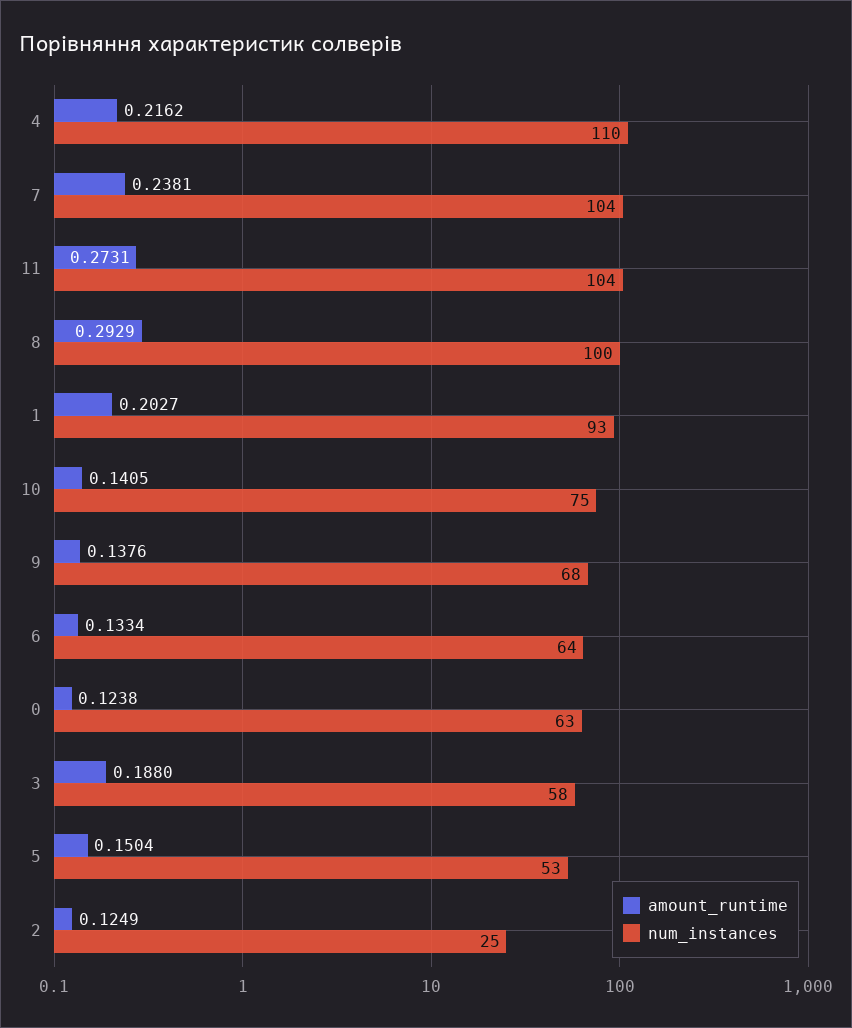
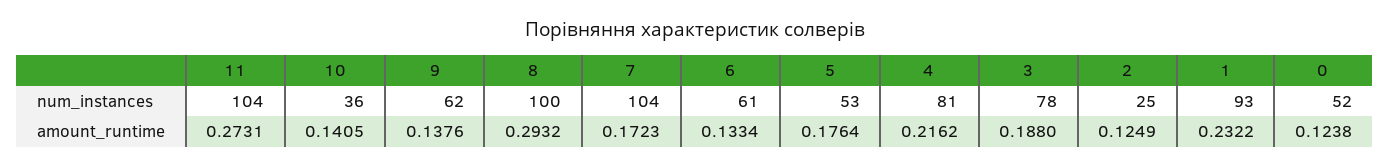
  {
    "amount_runtime": {
      "4": 0.2162,
-     "7": 0.2381,
+     "7": 0.1723,
      "11": 0.2731,
-     "8": 0.2929,
+     "8": 0.2932,
-     "1": 0.2027,
+     "1": 0.2322,
      "10": 0.1405,
      "9": 0.1376,
      "6": 0.1334,
      "0": 0.1238,
      "3": 0.188,
-     "5": 0.1504,
+     "5": 0.1764,
      "2": 0.1249
    },
    "num_instances": {
-     "4": 110,
+     "4": 81,
      "7": 104,
      "11": 104,
      "8": 100,
      "1": 93,
-     "10": 75,
+     "10": 36,
-     "9": 68,
+     "9": 62,
-     "6": 64,
+     "6": 61,
-     "0": 63,
+     "0": 52,
-     "3": 58,
+     "3": 78,
      "5": 53,
      "2": 25
    }
  }

